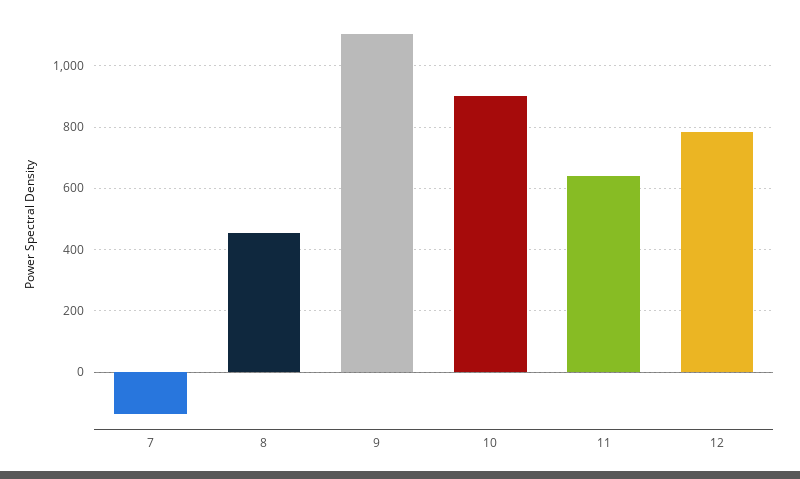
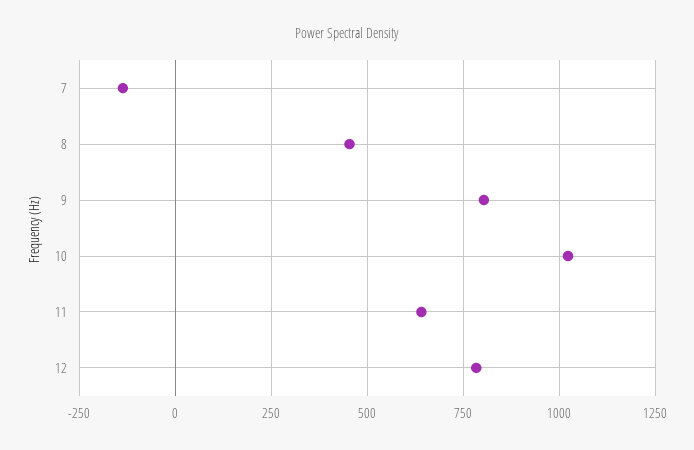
  {
    "7": -140,
    "8": 460,
-   "9": 1100,
+   "9": 800,
-   "10": 900,
+   "10": 1025,
    "11": 640,
    "12": 780
  }

